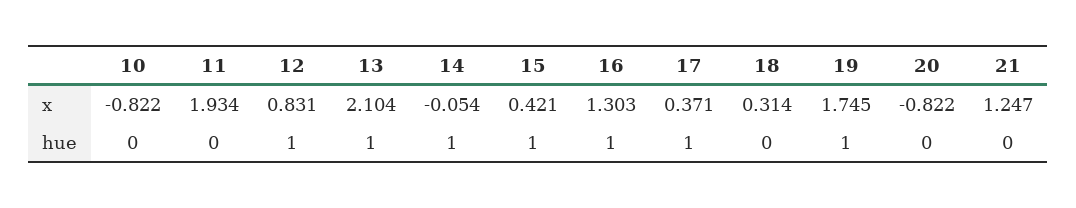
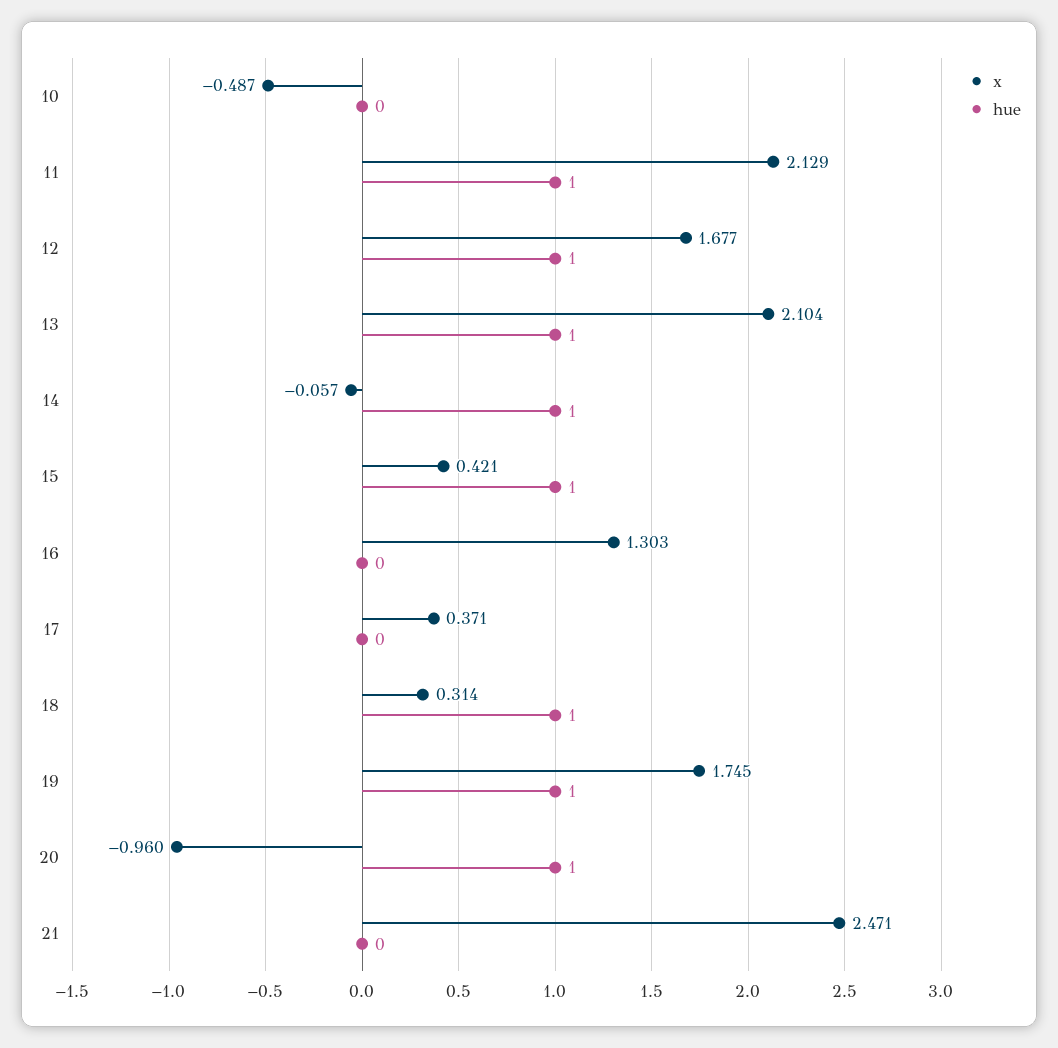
  {
    "x": {
-     "10": -0.822,
+     "10": -0.487,
-     "11": 1.934,
+     "11": 2.129,
-     "12": 0.831,
+     "12": 1.677,
      "13": 2.104,
-     "14": -0.054,
+     "14": -0.057,
      "15": 0.421,
      "16": 1.303,
      "17": 0.371,
      "18": 0.314,
      "19": 1.745,
-     "20": -0.822,
+     "20": -0.96,
-     "21": 1.247
+     "21": 2.471
    },
    "hue": {
      "10": 0,
-     "11": 0,
+     "11": 1,
      "12": 1,
      "13": 1,
      "14": 1,
      "15": 1,
-     "16": 1,
+     "16": 0,
-     "17": 1,
+     "17": 0,
-     "18": 0,
+     "18": 1,
      "19": 1,
-     "20": 0,
+     "20": 1,
      "21": 0
    }
  }

